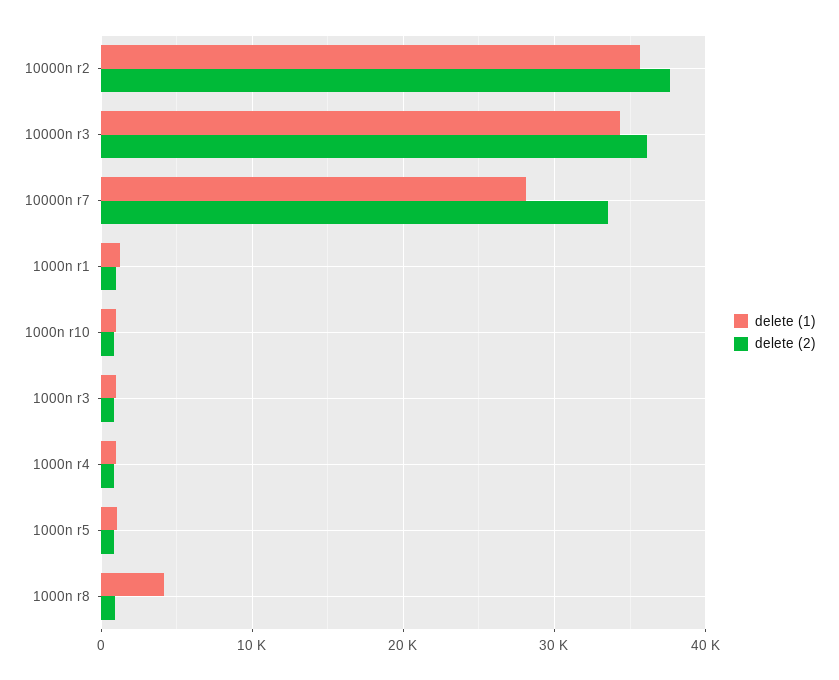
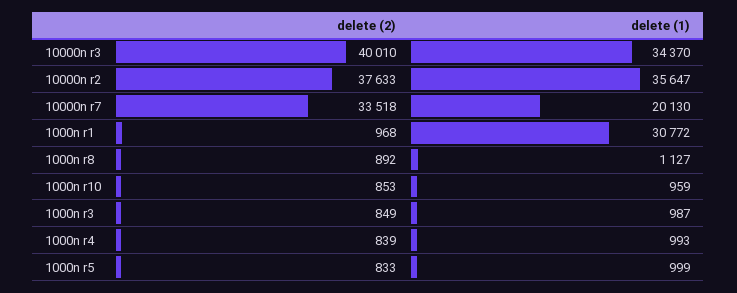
  {
    "delete (1)": {
      "10000n r2": 35647,
      "10000n r3": 34370,
-     "10000n r7": 28000,
+     "10000n r7": 20130,
-     "1000n r1": 1000,
+     "1000n r1": 30772,
      "1000n r10": 959,
      "1000n r3": 987,
      "1000n r4": 993,
      "1000n r5": 999,
-     "1000n r8": 4000
+     "1000n r8": 1127
    },
    "delete (2)": {
      "10000n r2": 37633,
-     "10000n r3": 36000,
+     "10000n r3": 40010,
      "10000n r7": 33518,
      "1000n r1": 968,
      "1000n r10": 853,
      "1000n r3": 849,
      "1000n r4": 839,
      "1000n r5": 833,
      "1000n r8": 892
    }
  }

